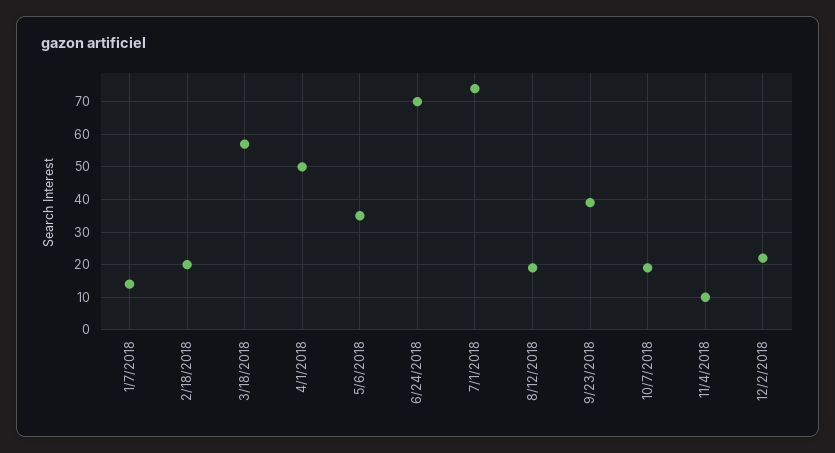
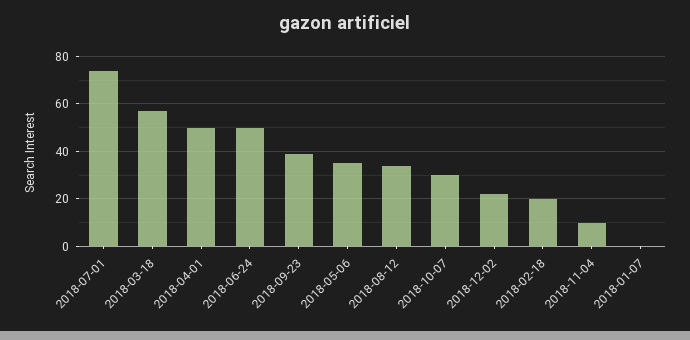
  {
-   "1/7/2018": 15,
+   "1/7/2018": 0,
    "2/18/2018": 20,
    "3/18/2018": 55,
    "4/1/2018": 50,
    "5/6/2018": 35,
-   "6/24/2018": 70,
+   "6/24/2018": 50,
    "7/1/2018": 75,
-   "8/12/2018": 20,
+   "8/12/2018": 35,
    "9/23/2018": 40,
-   "10/7/2018": 20,
+   "10/7/2018": 30,
    "11/4/2018": 10,
    "12/2/2018": 20
  }

